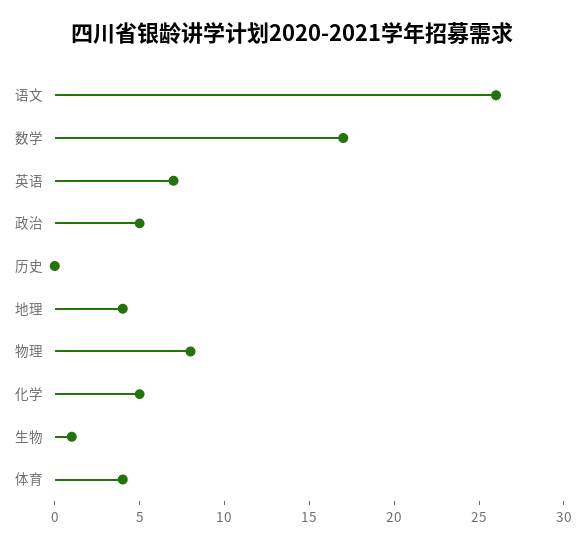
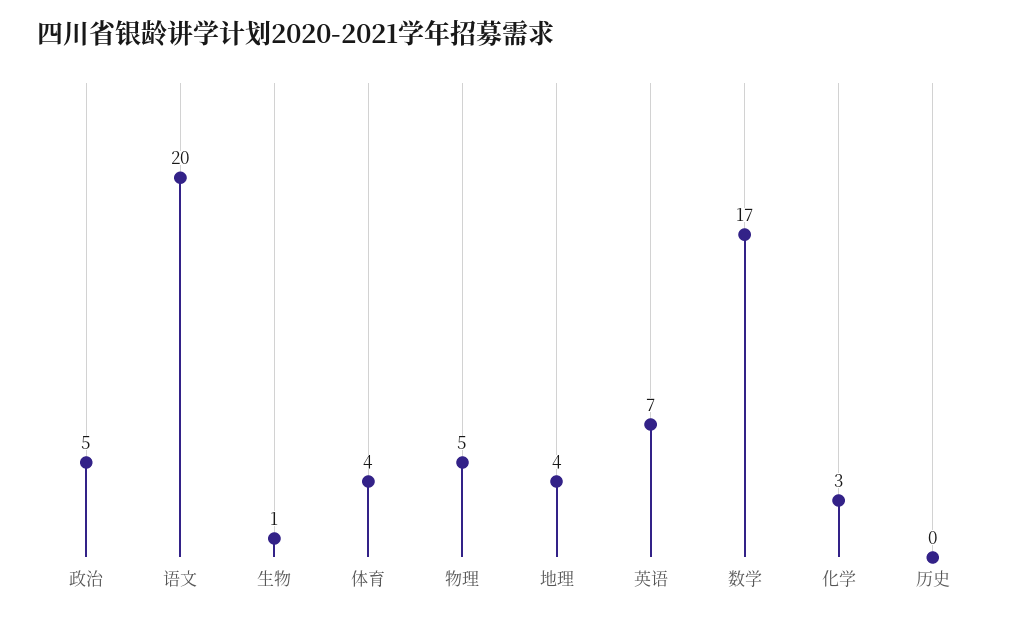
  {
-   "语文": 26,
+   "语文": 20,
    "数学": 17,
    "英语": 7,
    "政治": 5,
    "历史": 0,
    "地理": 4,
-   "物理": 8,
+   "物理": 5,
-   "化学": 5,
+   "化学": 3,
    "生物": 1,
    "体育": 4
  }

